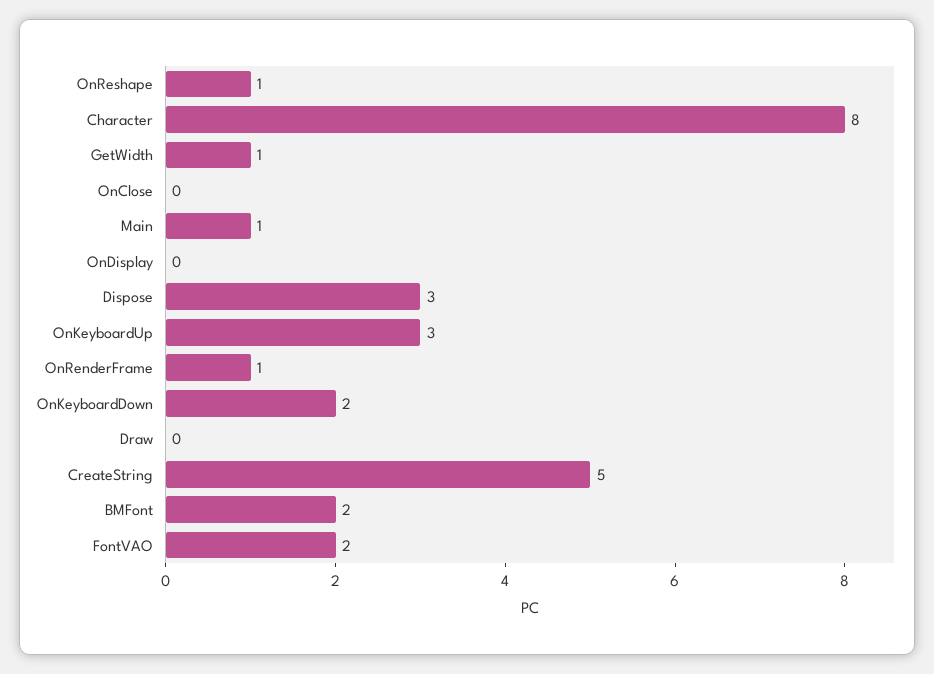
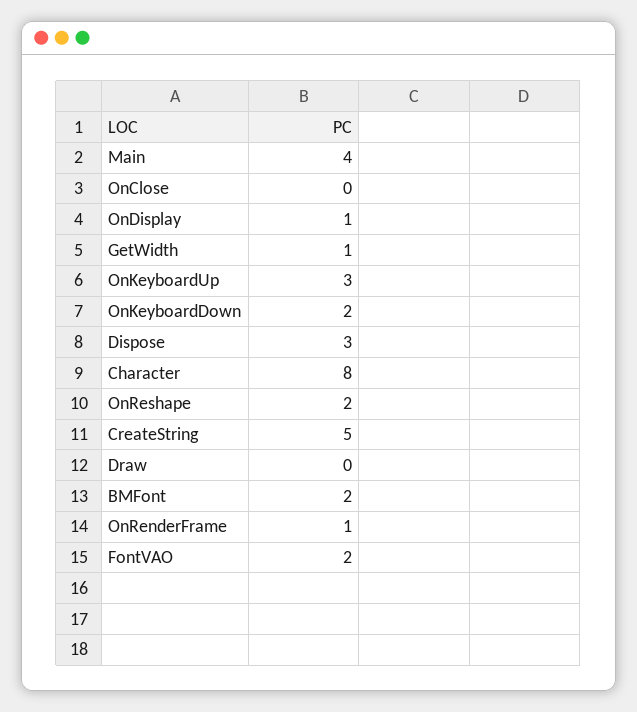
  {
-   "OnReshape": 1,
+   "OnReshape": 2,
    "Character": 8,
    "GetWidth": 1,
    "OnClose": 0,
-   "Main": 1,
+   "Main": 4,
-   "OnDisplay": 0,
+   "OnDisplay": 1,
    "Dispose": 3,
    "OnKeyboardUp": 3,
    "OnRenderFrame": 1,
    "OnKeyboardDown": 2,
    "Draw": 0,
    "CreateString": 5,
    "BMFont": 2,
    "FontVAO": 2
  }

